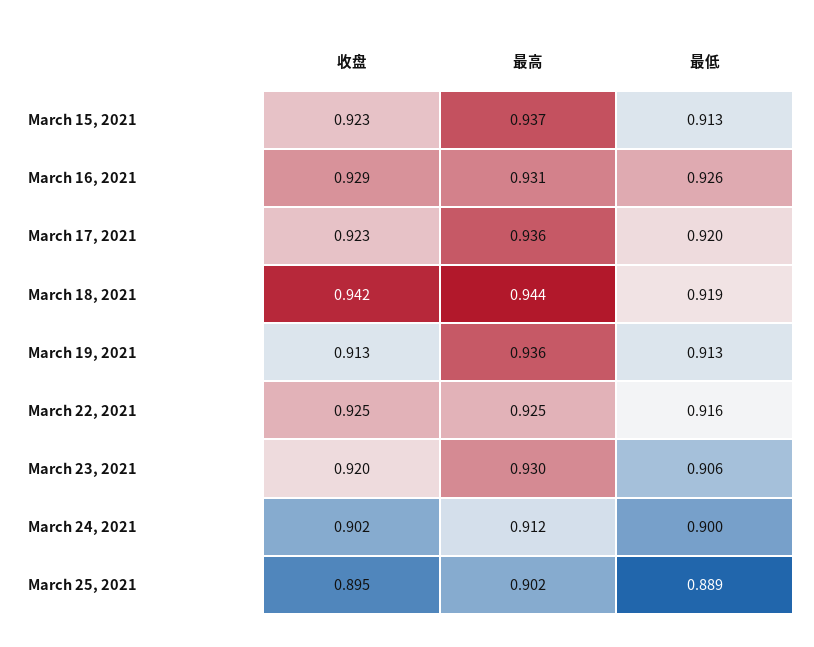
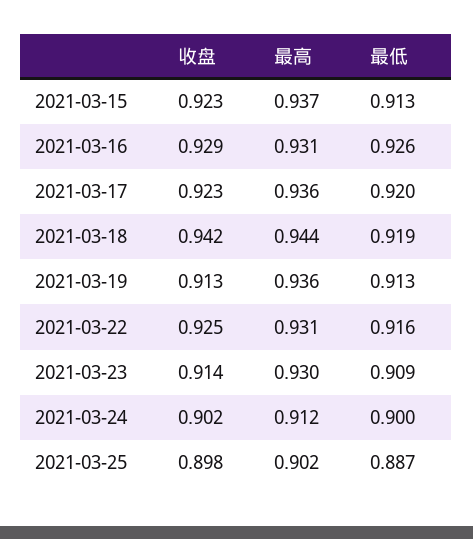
  {
    "收盘": {
      "March 15, 2021": 0.923,
      "March 16, 2021": 0.929,
      "March 17, 2021": 0.923,
      "March 18, 2021": 0.942,
      "March 19, 2021": 0.913,
      "March 22, 2021": 0.925,
-     "March 23, 2021": 0.92,
+     "March 23, 2021": 0.914,
      "March 24, 2021": 0.902,
-     "March 25, 2021": 0.895
+     "March 25, 2021": 0.898
    },
    "最高": {
      "March 15, 2021": 0.937,
      "March 16, 2021": 0.931,
      "March 17, 2021": 0.936,
      "March 18, 2021": 0.944,
      "March 19, 2021": 0.936,
-     "March 22, 2021": 0.925,
+     "March 22, 2021": 0.931,
      "March 23, 2021": 0.93,
      "March 24, 2021": 0.912,
      "March 25, 2021": 0.902
    },
    "最低": {
      "March 15, 2021": 0.913,
      "March 16, 2021": 0.926,
      "March 17, 2021": 0.92,
      "March 18, 2021": 0.919,
      "March 19, 2021": 0.913,
      "March 22, 2021": 0.916,
-     "March 23, 2021": 0.906,
+     "March 23, 2021": 0.909,
      "March 24, 2021": 0.9,
-     "March 25, 2021": 0.889
+     "March 25, 2021": 0.887
    }
  }

